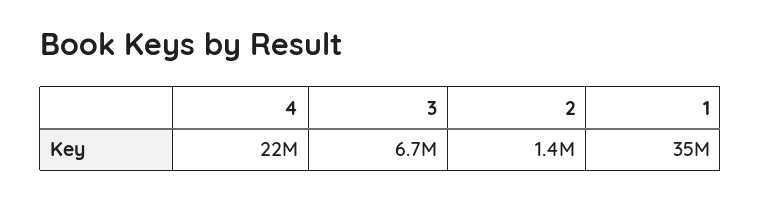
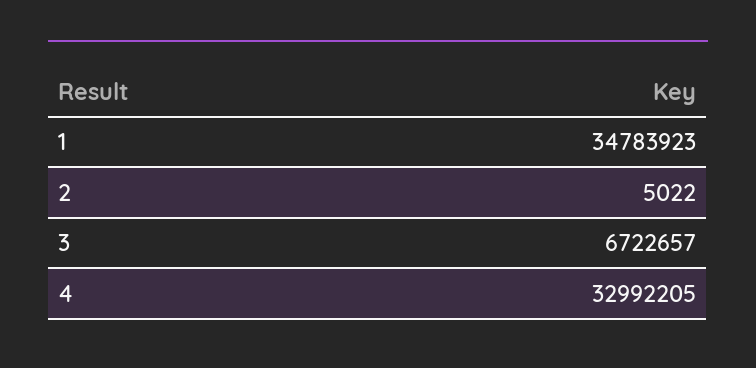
  {
-   "4": 22000000,
+   "4": 32992205,
    "3": 6722657,
-   "2": 1400000,
+   "2": 5022,
    "1": 34783923
  }

